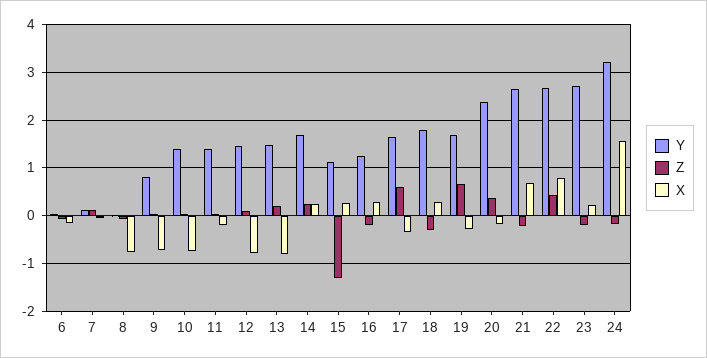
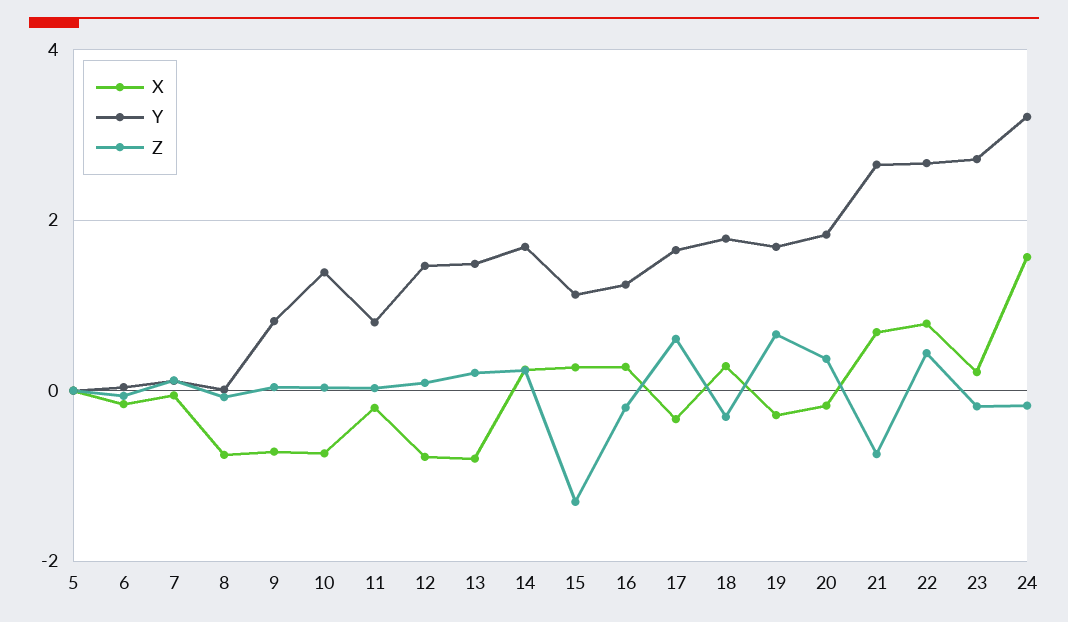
  {
    "Y": {
      "6": 0,
      "7": 0.2,
      "8": 0,
      "9": 0.8,
      "10": 1.4,
-     "11": 1.4,
+     "11": 0.8,
      "12": 1.4,
      "13": 1.4,
      "14": 1.6,
      "15": 1.2,
      "16": 1.2,
      "17": 1.6,
      "18": 1.8,
      "19": 1.6,
-     "20": 2.4,
+     "20": 1.8,
      "21": 2.6,
      "22": 2.6,
      "23": 2.8,
-     "24": 3.2
+     "24": 3.2,
+     "5": 0
    },
    "Z": {
      "6": 0,
      "7": 0.2,
      "8": 0,
      "9": 0,
      "10": 0,
      "11": 0,
      "12": 0,
      "13": 0.2,
      "14": 0.2,
      "15": -1.4,
      "16": -0.2,
      "17": 0.6,
      "18": -0.4,
      "19": 0.6,
      "20": 0.4,
-     "21": -0.2,
+     "21": -0.8,
      "22": 0.4,
      "23": -0.2,
-     "24": -0.2
+     "24": -0.2,
+     "5": 0
    },
    "X": {
      "6": -0.2,
      "7": 0,
      "8": -0.8,
      "9": -0.8,
      "10": -0.8,
      "11": -0.2,
      "12": -0.8,
      "13": -0.8,
      "14": 0.2,
      "15": 0.2,
      "16": 0.2,
      "17": -0.4,
      "18": 0.2,
      "19": -0.2,
      "20": -0.2,
      "21": 0.6,
      "22": 0.8,
      "23": 0.2,
-     "24": 1.6
+     "24": 1.6,
+     "5": 0
    }
  }

